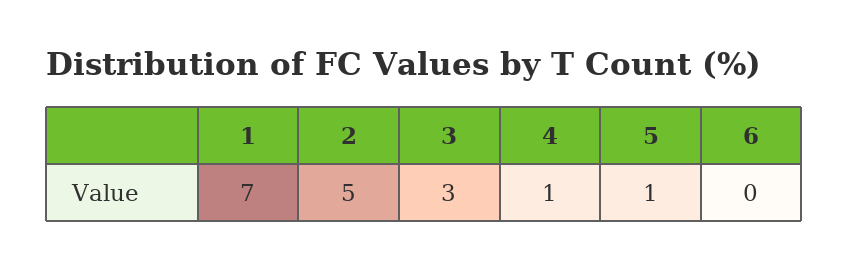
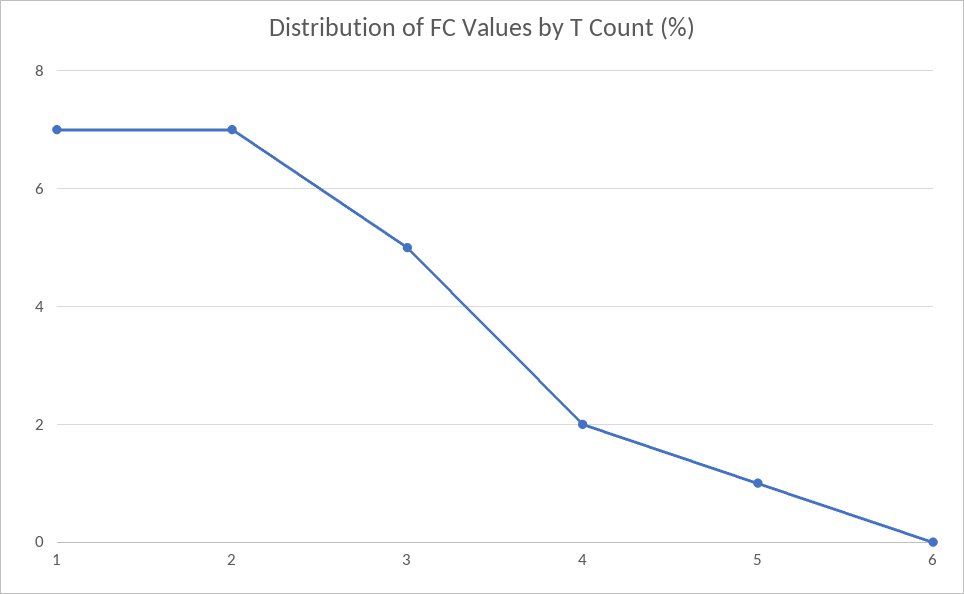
  {
    "1": 7,
-   "2": 5,
+   "2": 7,
-   "3": 3,
+   "3": 5,
-   "4": 1,
+   "4": 2,
    "5": 1,
    "6": 0
  }

